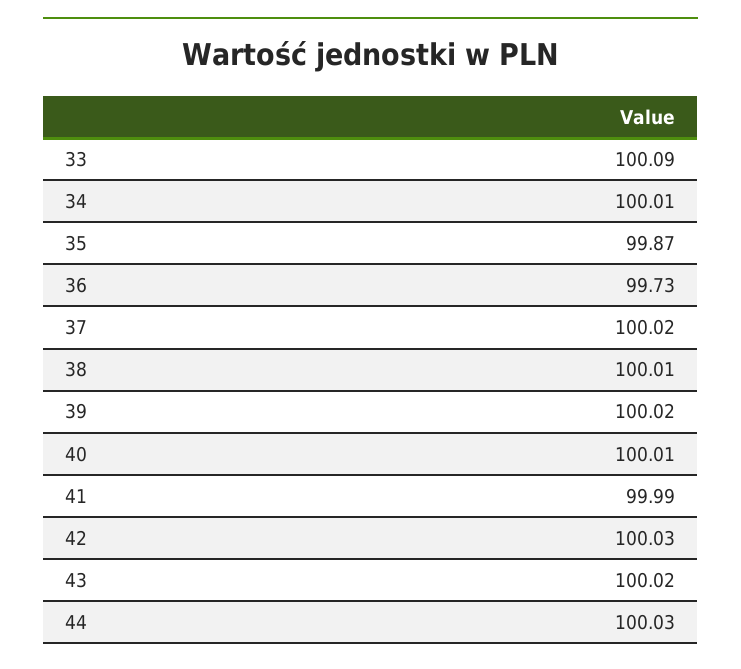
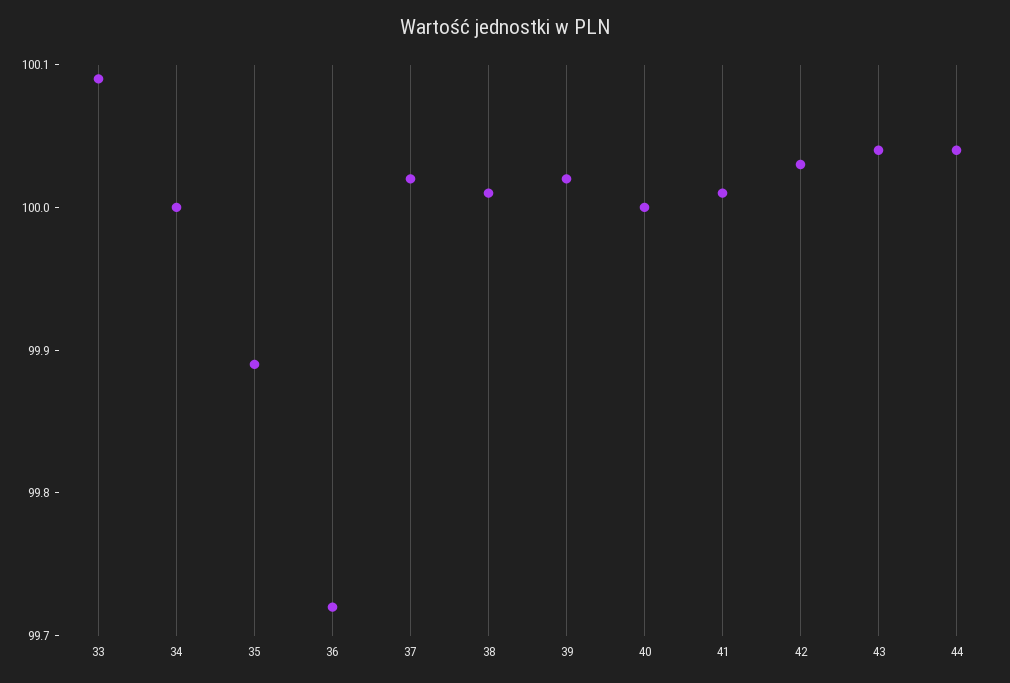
  {
    "33": 100.09,
-   "34": 100.01,
+   "34": 100,
-   "35": 99.87,
+   "35": 99.89,
-   "36": 99.73,
+   "36": 99.72,
    "37": 100.02,
    "38": 100.01,
    "39": 100.02,
-   "40": 100.01,
+   "40": 100,
-   "41": 99.99,
+   "41": 100.01,
    "42": 100.03,
-   "43": 100.02,
+   "43": 100.04,
-   "44": 100.03
+   "44": 100.04
  }

